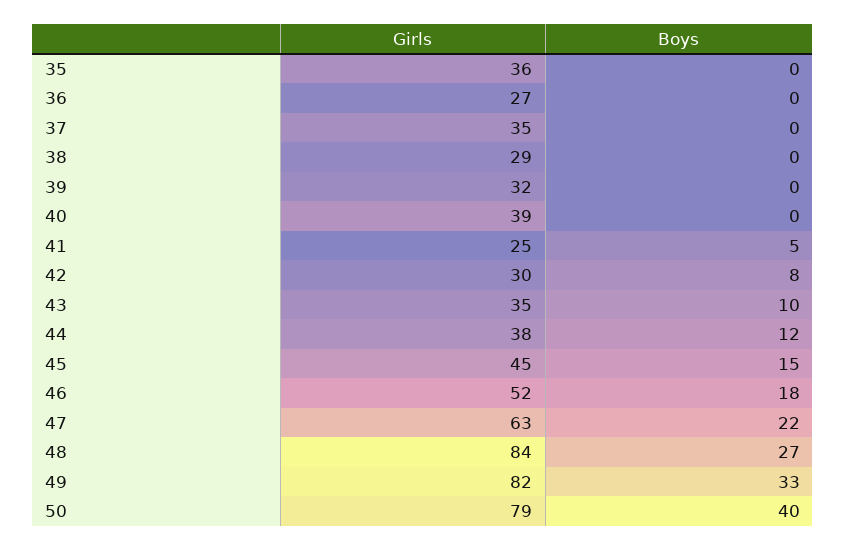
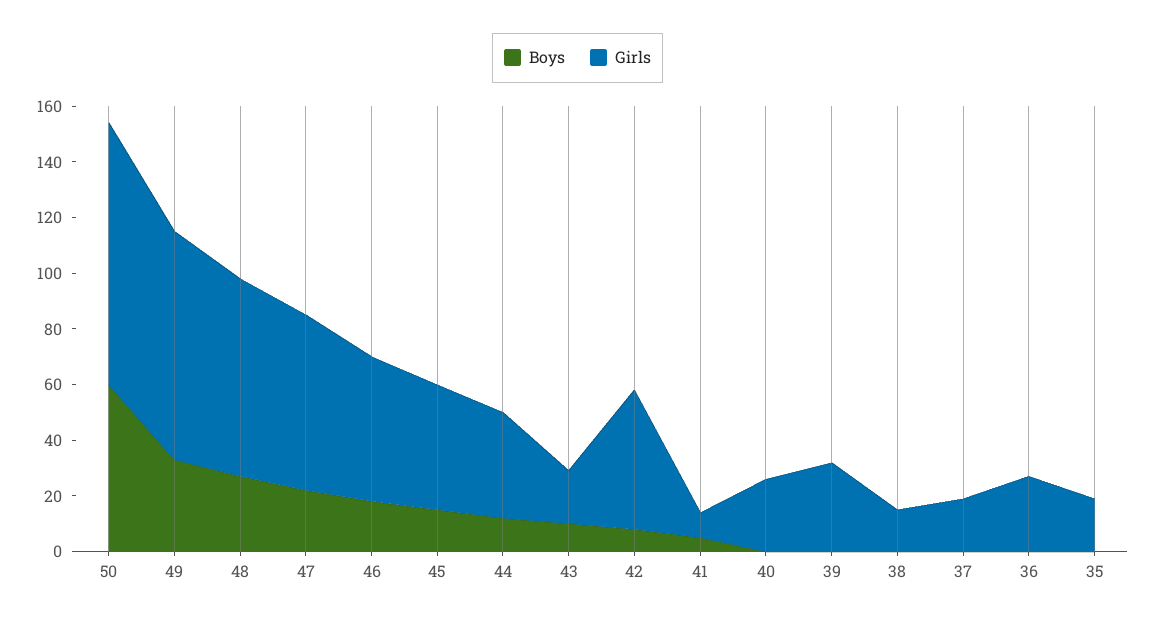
  {
    "Girls": {
-     "35": 36,
+     "35": 20,
      "36": 27,
-     "37": 35,
+     "37": 20,
-     "38": 29,
+     "38": 15,
      "39": 32,
-     "40": 39,
+     "40": 25,
-     "41": 25,
+     "41": 10,
-     "42": 30,
+     "42": 50,
-     "43": 35,
+     "43": 20,
      "44": 38,
      "45": 45,
      "46": 52,
      "47": 63,
-     "48": 84,
+     "48": 70,
      "49": 82,
-     "50": 79
+     "50": 95
    },
    "Boys": {
      "35": 0,
      "36": 0,
      "37": 0,
      "38": 0,
      "39": 0,
      "40": 0,
      "41": 5,
      "42": 8,
      "43": 10,
      "44": 12,
      "45": 15,
      "46": 18,
      "47": 22,
      "48": 27,
      "49": 33,
-     "50": 40
+     "50": 60
    }
  }

